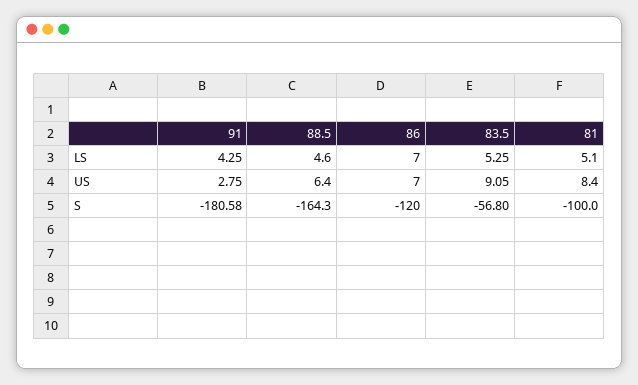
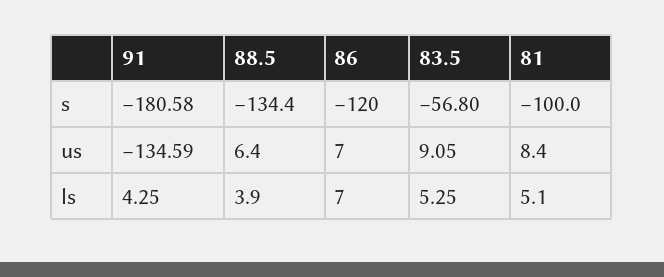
  {
    "91": {
      "LS": 4.25,
-     "US": 2.75,
+     "US": -134.59,
      "S": -180.58
    },
    "88.5": {
-     "LS": 4.6,
+     "LS": 3.9,
      "US": 6.4,
-     "S": -164.3
+     "S": -134.4
    },
    "86": {
      "LS": 7,
      "US": 7,
      "S": -120
    },
    "83.5": {
      "LS": 5.25,
      "US": 9.05,
      "S": -56.8
    },
    "81": {
      "LS": 5.1,
      "US": 8.4,
      "S": -100
    }
  }

